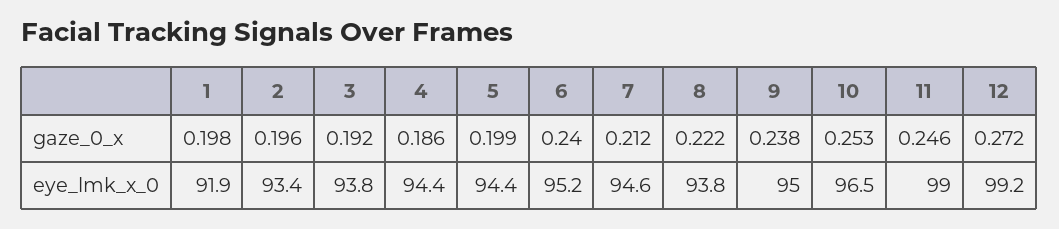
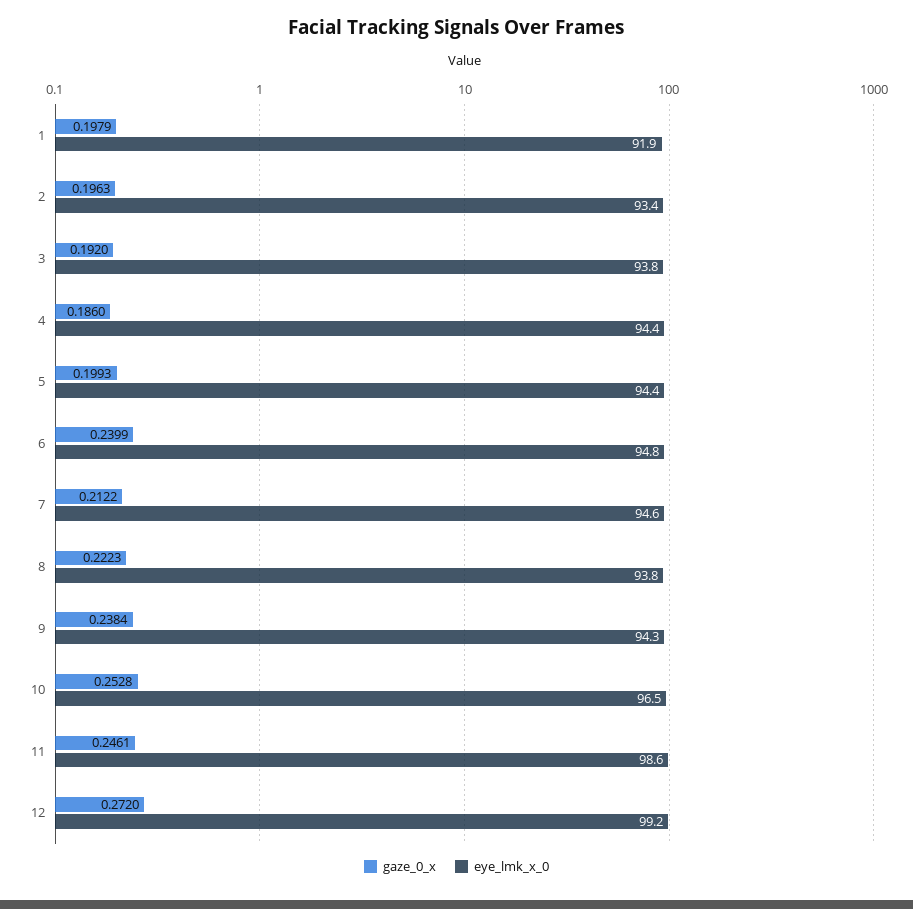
  {
    "gaze_0_x": {
      "1": 0.1979,
      "2": 0.1963,
      "3": 0.192,
      "4": 0.186,
      "5": 0.1993,
      "6": 0.2399,
      "7": 0.2122,
      "8": 0.2223,
      "9": 0.2384,
      "10": 0.2528,
      "11": 0.2461,
      "12": 0.272
    },
    "eye_lmk_x_0": {
      "1": 91.9,
      "2": 93.4,
      "3": 93.8,
      "4": 94.4,
      "5": 94.4,
-     "6": 95.2,
+     "6": 94.8,
      "7": 94.6,
      "8": 93.8,
-     "9": 95,
+     "9": 94.3,
      "10": 96.5,
-     "11": 99,
+     "11": 98.6,
      "12": 99.2
    }
  }

